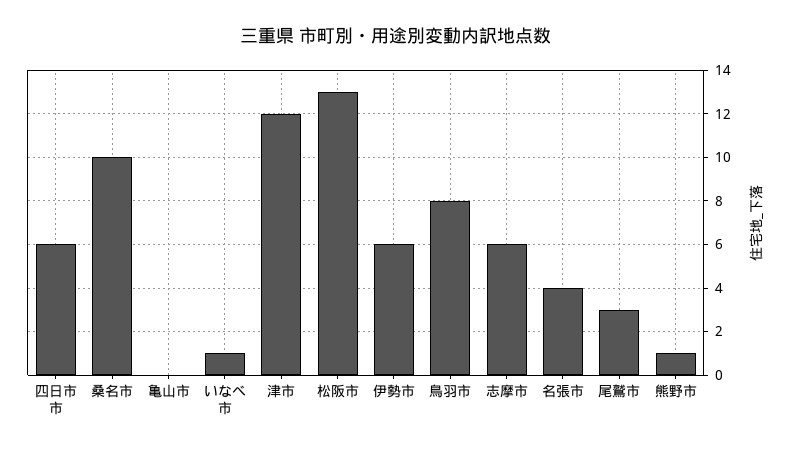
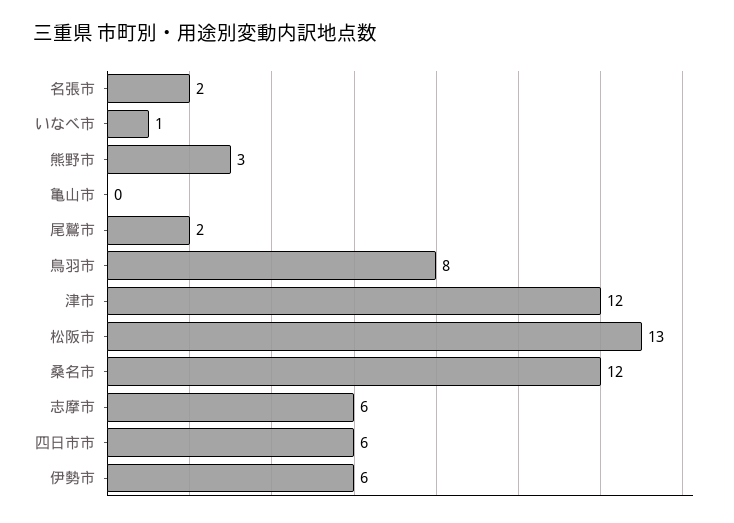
  {
    "四日市市": 6,
-   "桑名市": 10,
+   "桑名市": 12,
    "亀山市": 0,
    "いなべ市": 1,
    "津市": 12,
    "松阪市": 13,
    "伊勢市": 6,
    "鳥羽市": 8,
    "志摩市": 6,
-   "名張市": 4,
+   "名張市": 2,
-   "尾鷲市": 3,
+   "尾鷲市": 2,
-   "熊野市": 1
+   "熊野市": 3
  }

